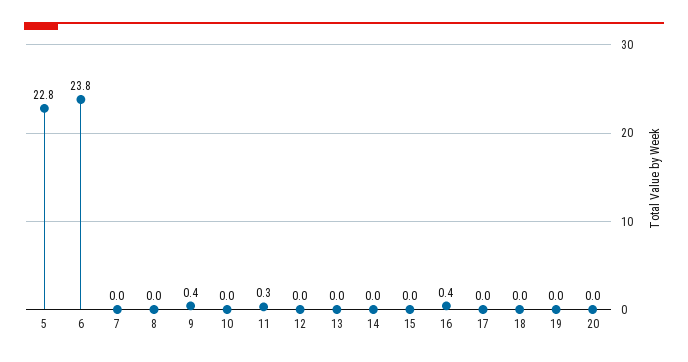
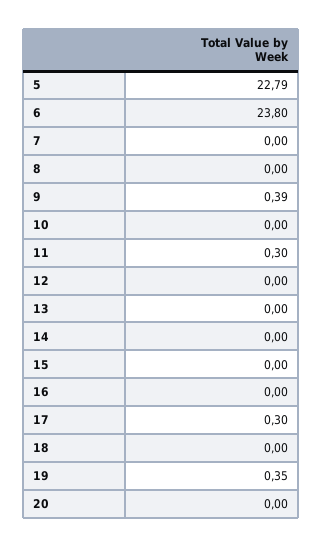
  {
    "5": 22.79,
    "6": 23.8,
    "7": 0,
    "8": 0,
    "9": 0.39,
    "10": 0,
    "11": 0.3,
    "12": 0,
    "13": 0,
    "14": 0,
    "15": 0,
-   "16": 0.4,
+   "16": 0,
-   "17": 0,
+   "17": 0.3,
    "18": 0,
-   "19": 0,
+   "19": 0.35,
    "20": 0
  }

